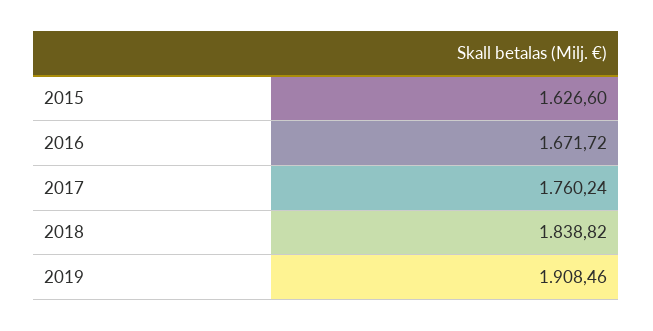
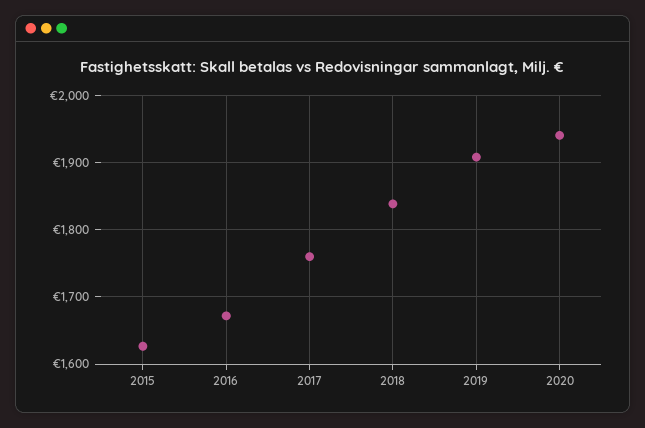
  {
    "2015": 1626.6,
    "2016": 1671.72,
    "2017": 1760.24,
    "2018": 1838.82,
-   "2019": 1908.46
+   "2019": 1908.46,
+   "2020": 1940
  }

